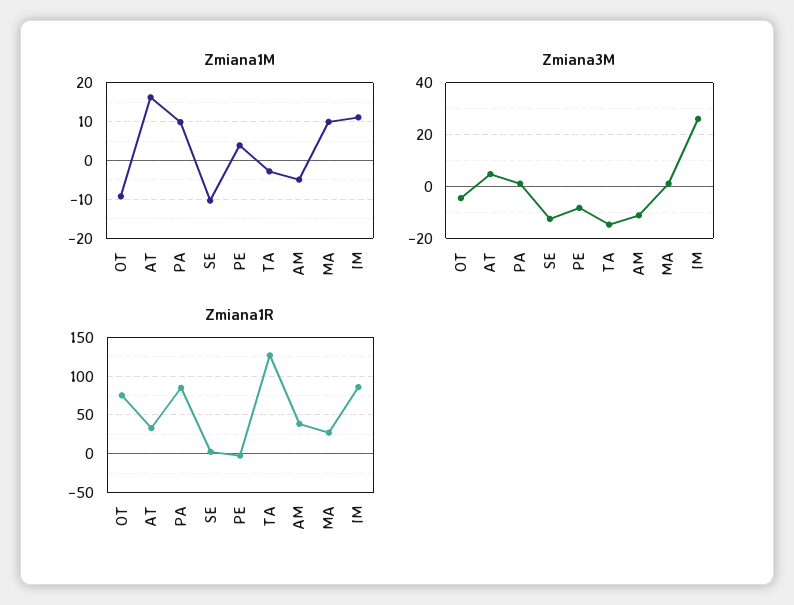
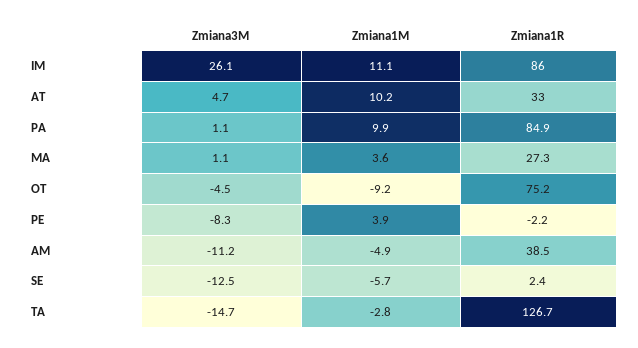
  {
    "Zmiana1M": {
      "OT": -9.2,
-     "AT": 16,
+     "AT": 10.2,
      "PA": 9.9,
-     "SE": -10,
+     "SE": -5.7,
      "PE": 3.9,
      "TA": -2.8,
      "AM": -4.9,
-     "MA": 10,
+     "MA": 3.6,
      "IM": 11.1
    },
    "Zmiana3M": {
      "OT": -4.5,
      "AT": 4.7,
      "PA": 1.1,
      "SE": -12.5,
      "PE": -8.3,
      "TA": -14.7,
      "AM": -11.2,
      "MA": 1.1,
      "IM": 26.1
    },
    "Zmiana1R": {
      "OT": 75.2,
      "AT": 33,
      "PA": 84.9,
      "SE": 2.4,
      "PE": -2.2,
      "TA": 126.7,
      "AM": 38.5,
      "MA": 27.3,
      "IM": 86
    }
  }

